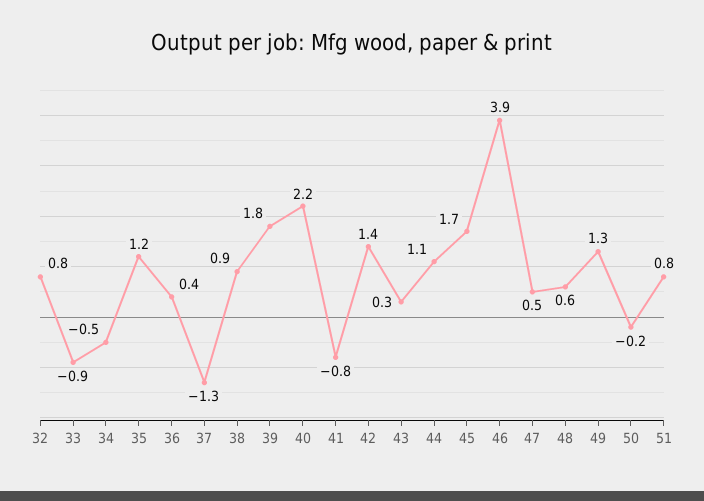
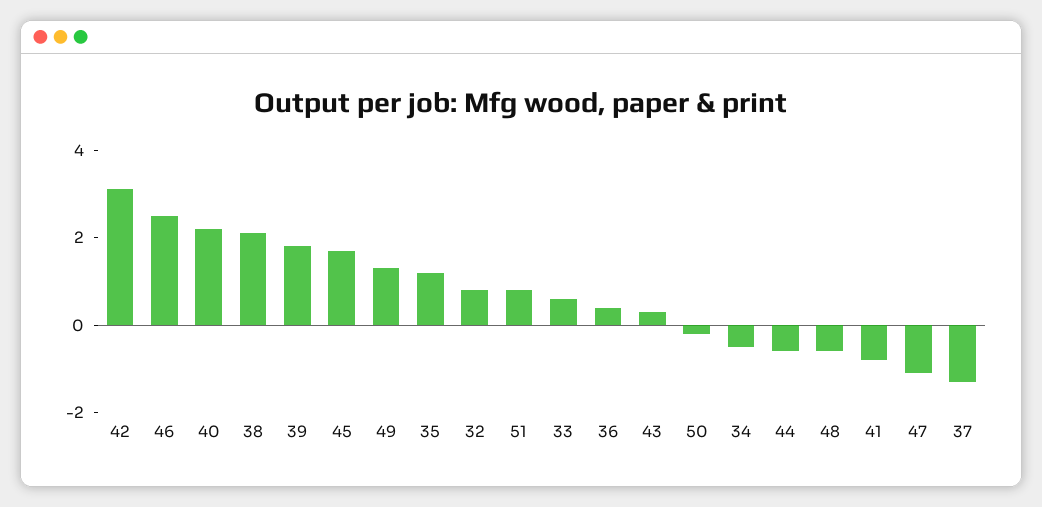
  {
    "32": 0.8,
-   "33": -0.9,
+   "33": 0.5,
    "34": -0.5,
    "35": 1.2,
    "36": 0.4,
    "37": -1.3,
-   "38": 0.9,
+   "38": 2,
    "39": 1.8,
    "40": 2.2,
    "41": -0.8,
-   "42": 1.4,
+   "42": 3,
    "43": 0.3,
-   "44": 1.1,
+   "44": -0.5,
    "45": 1.7,
-   "46": 3.9,
+   "46": 2.5,
-   "47": 0.5,
+   "47": -1,
-   "48": 0.6,
+   "48": -0.5,
    "49": 1.3,
    "50": -0.2,
    "51": 0.8
  }

